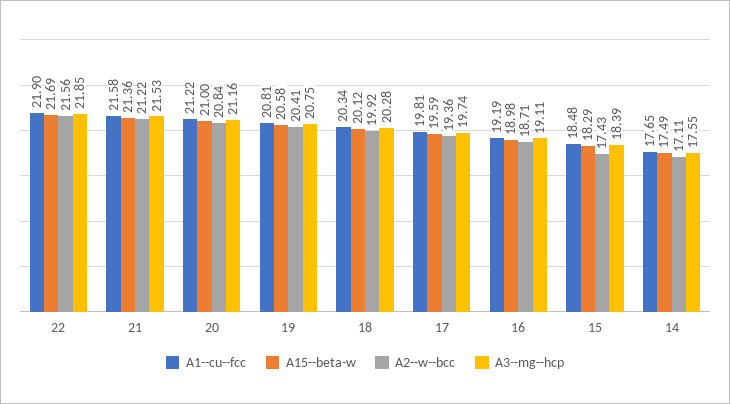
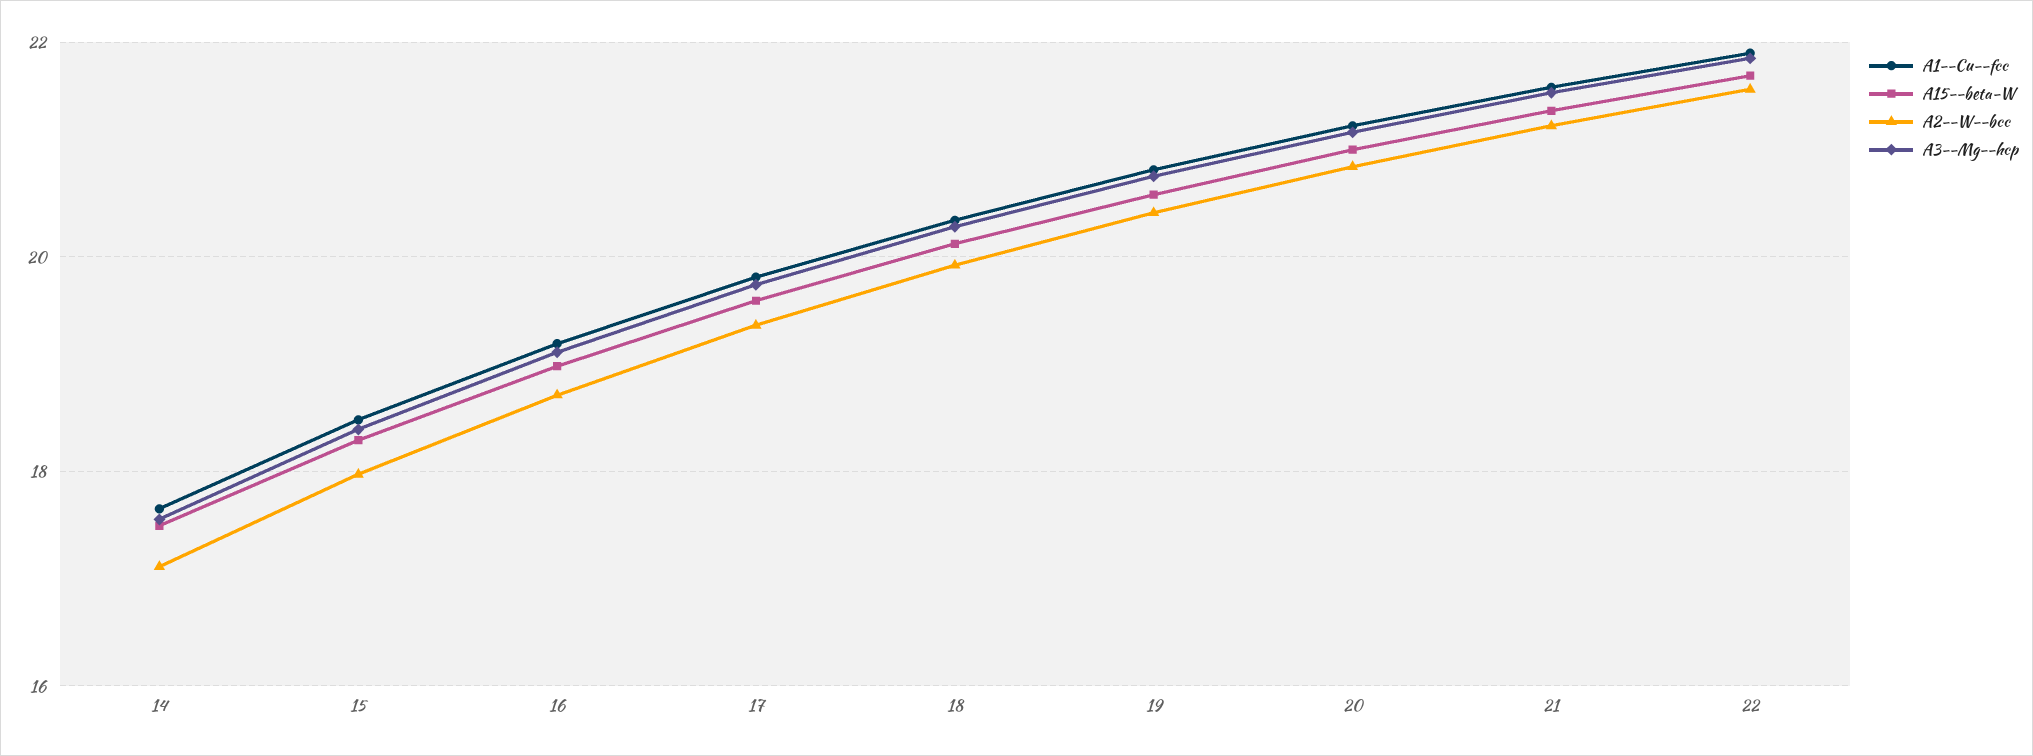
  {
    "A1--cu--fcc": {
      "22": 21.9,
      "21": 21.58,
      "20": 21.22,
      "19": 20.81,
      "18": 20.34,
      "17": 19.81,
      "16": 19.19,
      "15": 18.48,
      "14": 17.65
    },
    "A15--beta-w": {
      "22": 21.69,
      "21": 21.36,
      "20": 21,
      "19": 20.58,
      "18": 20.12,
      "17": 19.59,
      "16": 18.98,
      "15": 18.29,
      "14": 17.49
    },
    "A2--w--bcc": {
      "22": 21.56,
      "21": 21.22,
      "20": 20.84,
      "19": 20.41,
      "18": 19.92,
      "17": 19.36,
      "16": 18.71,
-     "15": 17.43,
+     "15": 18,
      "14": 17.11
    },
    "A3--mg--hcp": {
      "22": 21.85,
      "21": 21.53,
      "20": 21.16,
      "19": 20.75,
      "18": 20.28,
      "17": 19.74,
      "16": 19.11,
      "15": 18.39,
      "14": 17.55
    }
  }

